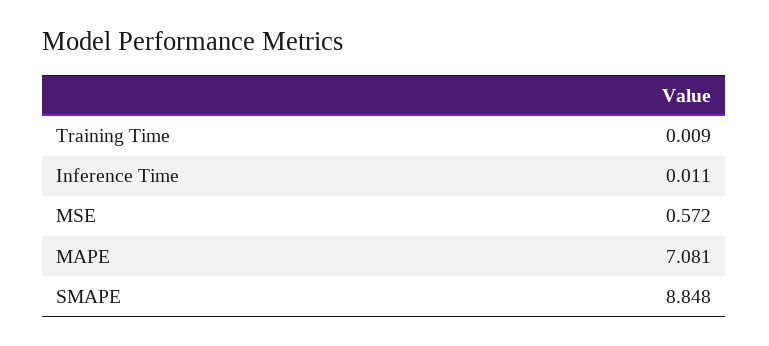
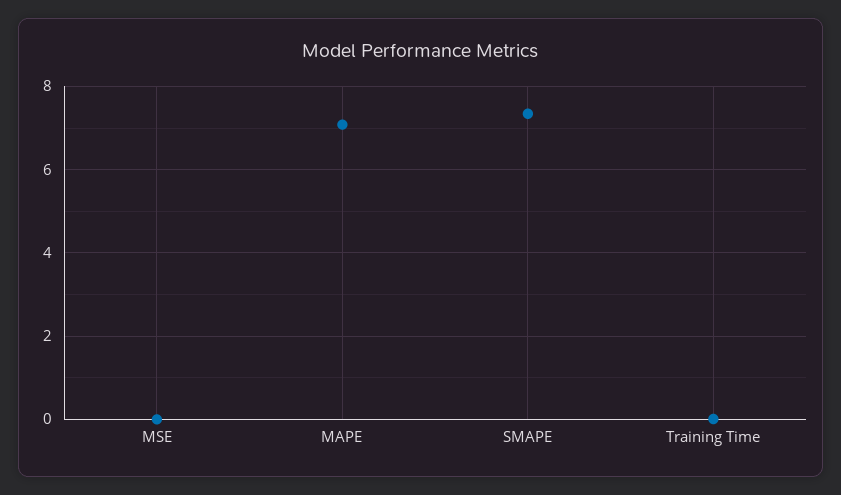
  {
    "Training Time": 0.009,
-   "Inference Time": 0.011,
-   "MSE": 0.572,
+   "MSE": 0,
    "MAPE": 7.081,
-   "SMAPE": 8.848
+   "SMAPE": 7.4
  }

